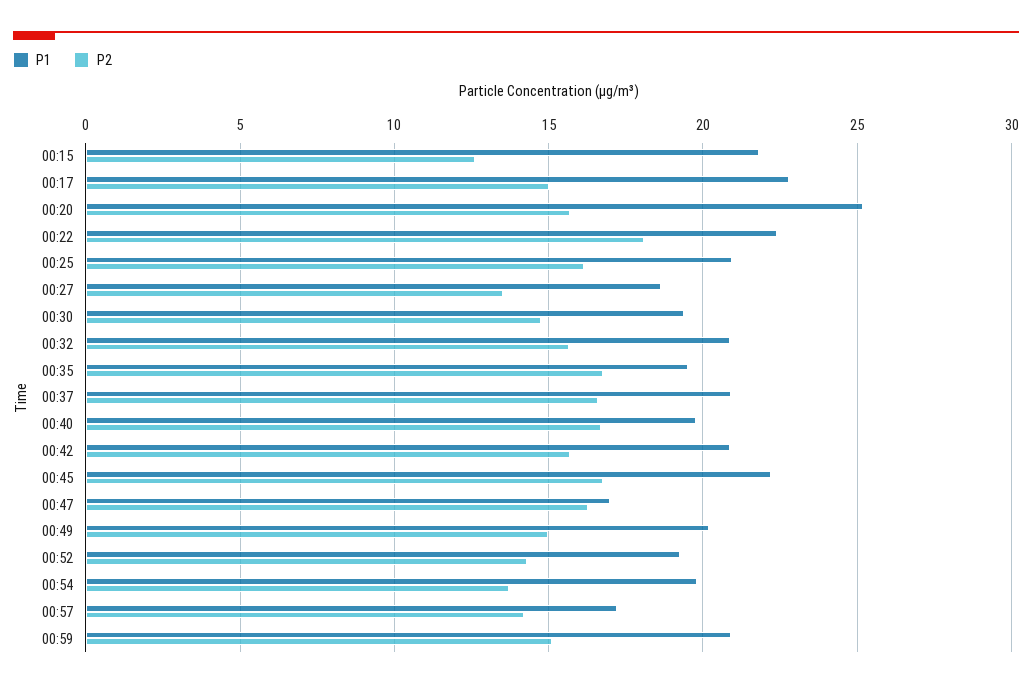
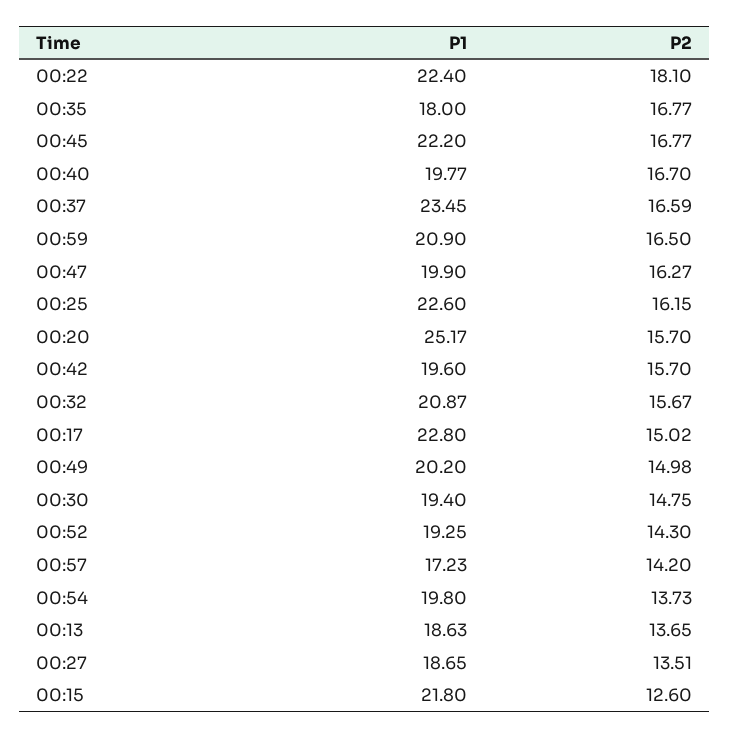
  {
    "P1": {
      "00:15": 21.8,
      "00:17": 22.8,
      "00:20": 25.17,
      "00:22": 22.4,
-     "00:25": 21,
+     "00:25": 22.6,
      "00:27": 18.65,
      "00:30": 19.4,
      "00:32": 20.87,
-     "00:35": 19.5,
+     "00:35": 18,
-     "00:37": 21,
+     "00:37": 23.45,
      "00:40": 19.77,
-     "00:42": 21,
+     "00:42": 19.6,
      "00:45": 22.2,
-     "00:47": 17,
+     "00:47": 19.9,
      "00:49": 20.2,
      "00:52": 19.25,
      "00:54": 19.8,
      "00:57": 17.23,
-     "00:59": 20.9
+     "00:59": 20.9,
+     "00:13": 18.63
    },
    "P2": {
      "00:15": 12.6,
      "00:17": 15.02,
      "00:20": 15.7,
      "00:22": 18.1,
      "00:25": 16.15,
      "00:27": 13.51,
      "00:30": 14.75,
      "00:32": 15.67,
      "00:35": 16.77,
      "00:37": 16.59,
      "00:40": 16.7,
      "00:42": 15.7,
      "00:45": 16.77,
      "00:47": 16.27,
      "00:49": 14.98,
      "00:52": 14.3,
      "00:54": 13.73,
      "00:57": 14.2,
-     "00:59": 15
+     "00:59": 16.5,
+     "00:13": 13.65
    }
  }

